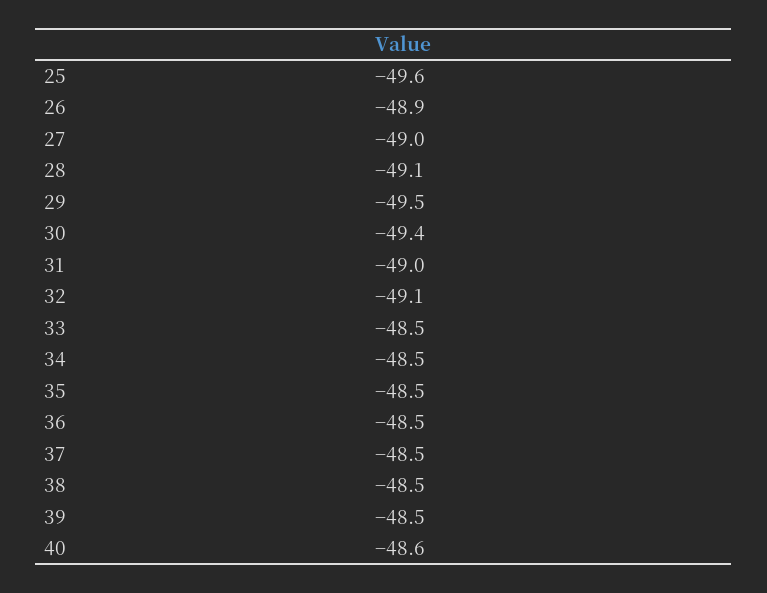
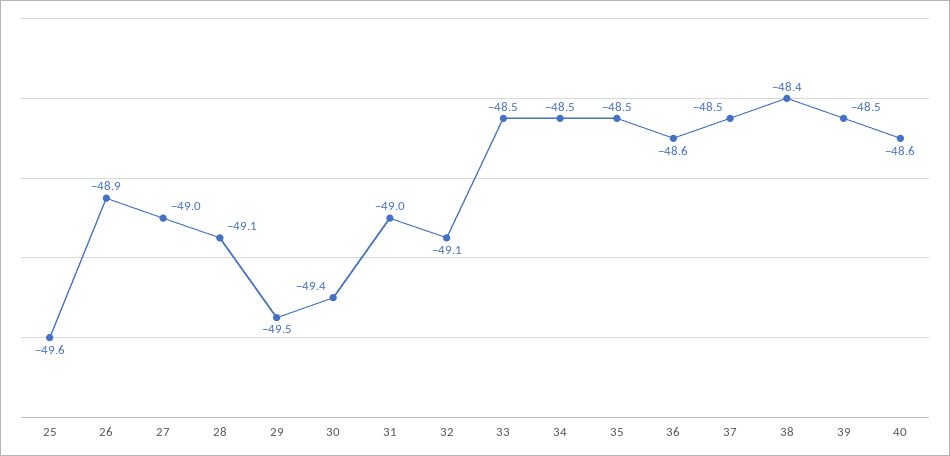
  {
    "25": -49.6,
    "26": -48.9,
    "27": -49,
    "28": -49.1,
    "29": -49.5,
    "30": -49.4,
    "31": -49,
    "32": -49.1,
    "33": -48.5,
    "34": -48.5,
    "35": -48.5,
-   "36": -48.5,
+   "36": -48.6,
    "37": -48.5,
-   "38": -48.5,
+   "38": -48.4,
    "39": -48.5,
    "40": -48.6
  }

